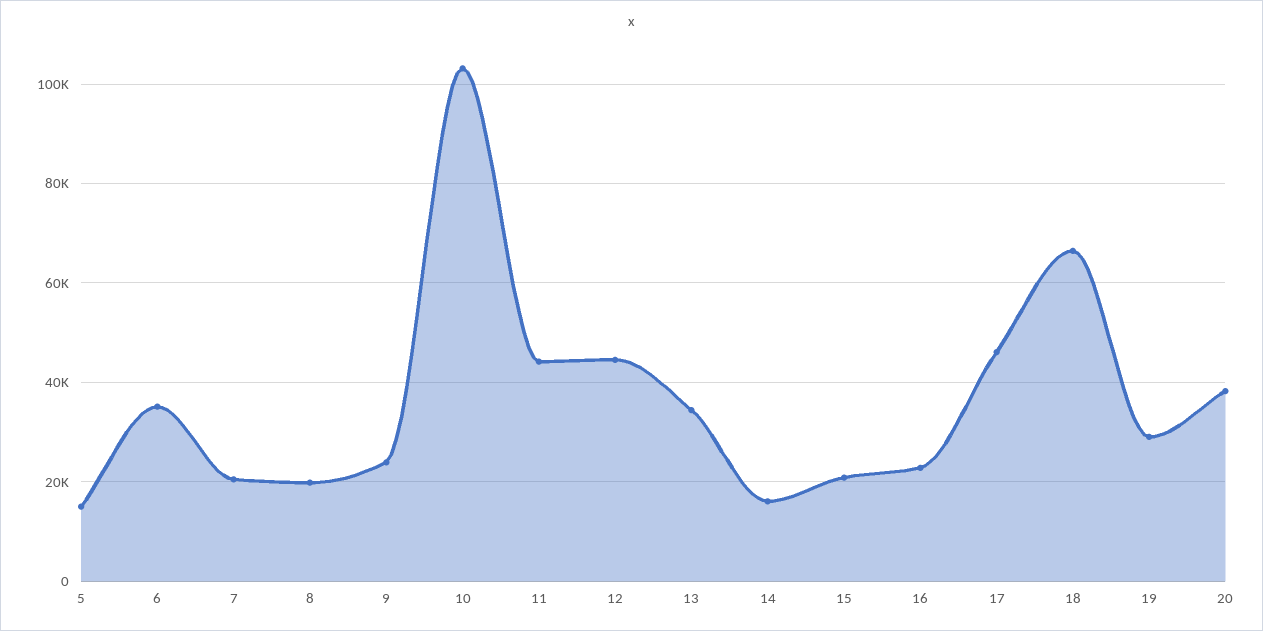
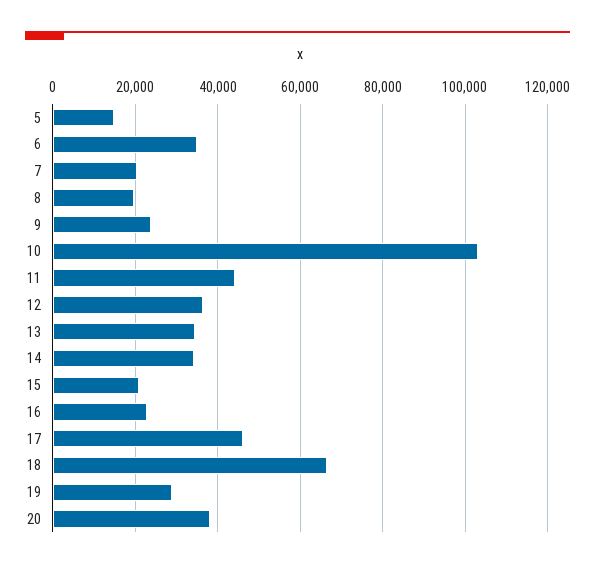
  {
    "5": 16000,
    "6": 36000,
    "7": 20000,
    "8": 20000,
    "9": 24000,
    "10": 104000,
    "11": 44000,
-   "12": 44000,
+   "12": 36000,
    "13": 34000,
-   "14": 16000,
+   "14": 34000,
    "15": 20000,
    "16": 22000,
    "17": 46000,
    "18": 66000,
    "19": 30000,
    "20": 38000
  }

